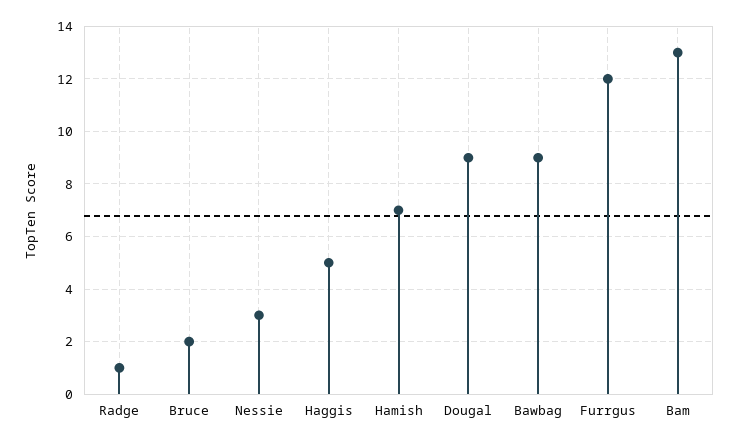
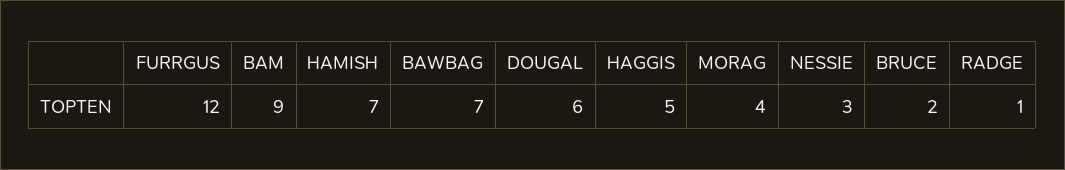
  {
    "Radge": 1,
    "Bruce": 2,
    "Nessie": 3,
    "Haggis": 5,
    "Hamish": 7,
-   "Dougal": 9,
+   "Dougal": 6,
-   "Bawbag": 9,
+   "Bawbag": 7,
    "Furrgus": 12,
-   "Bam": 13
+   "Bam": 9,
+   "MORAG": 4
  }

